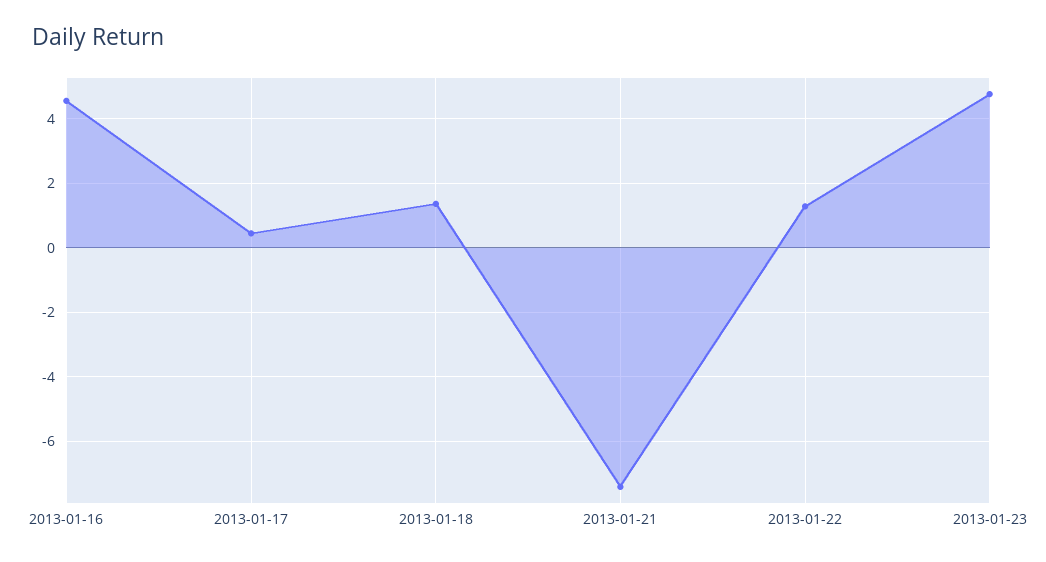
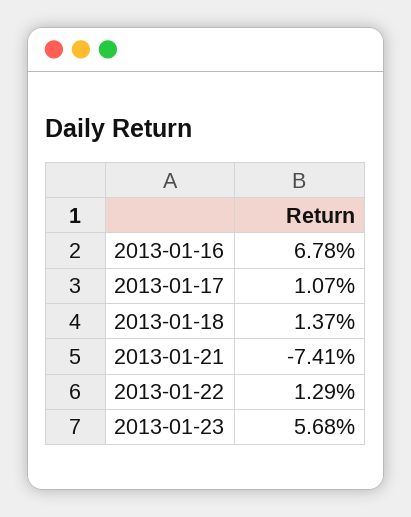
  {
-   "2013-01-16": 4.6,
+   "2013-01-16": 6.78,
-   "2013-01-17": 0.4,
+   "2013-01-17": 1.07,
    "2013-01-18": 1.37,
    "2013-01-21": -7.41,
    "2013-01-22": 1.29,
-   "2013-01-23": 4.8
+   "2013-01-23": 5.68
  }

